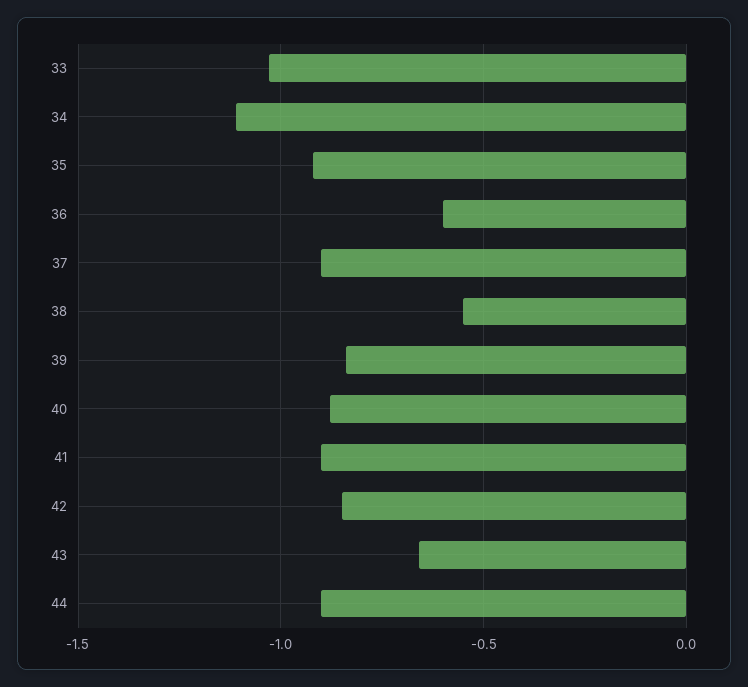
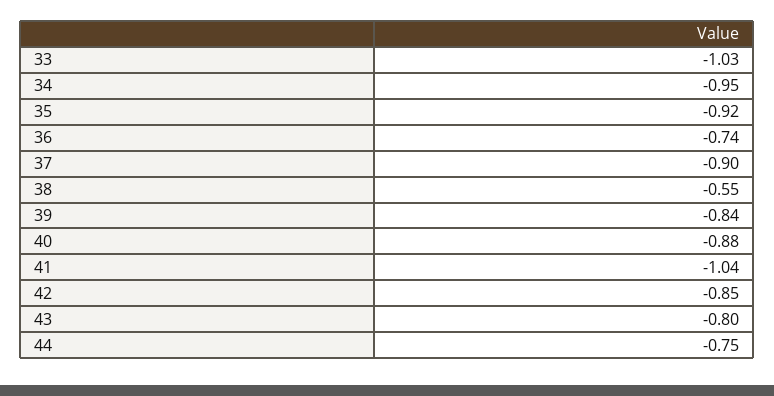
  {
    "33": -1.03,
-   "34": -1.1,
+   "34": -0.95,
    "35": -0.92,
-   "36": -0.6,
+   "36": -0.74,
    "37": -0.9,
    "38": -0.55,
    "39": -0.84,
    "40": -0.88,
-   "41": -0.9,
+   "41": -1.04,
    "42": -0.85,
-   "43": -0.65,
+   "43": -0.8,
-   "44": -0.9
+   "44": -0.75
  }

